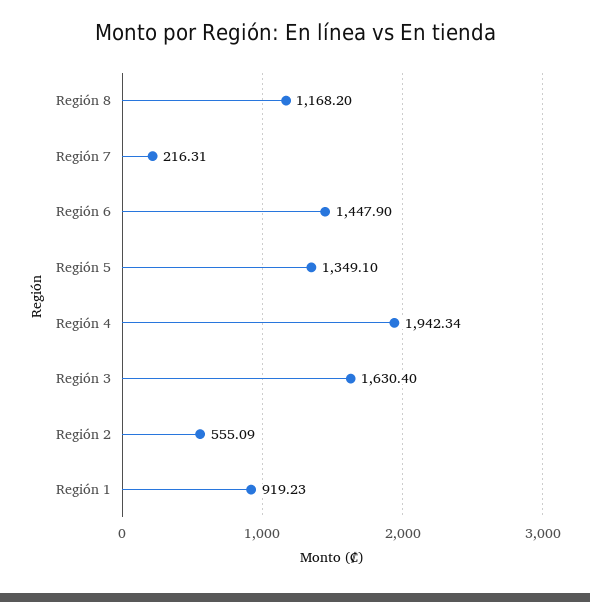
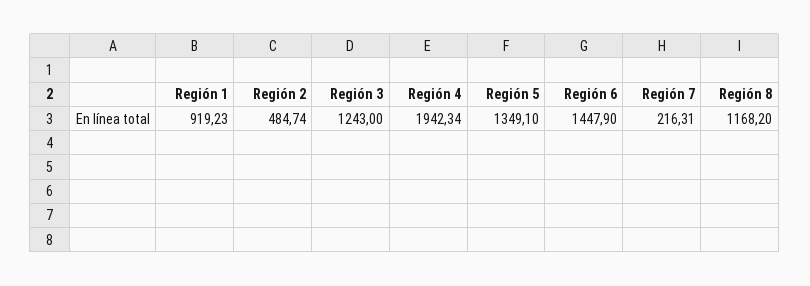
  {
    "Región 8": 1168.2,
    "Región 7": 216.31,
    "Región 6": 1447.9,
    "Región 5": 1349.1,
    "Región 4": 1942.34,
-   "Región 3": 1630.4,
+   "Región 3": 1243,
-   "Región 2": 555.09,
+   "Región 2": 484.74,
    "Región 1": 919.23
  }

